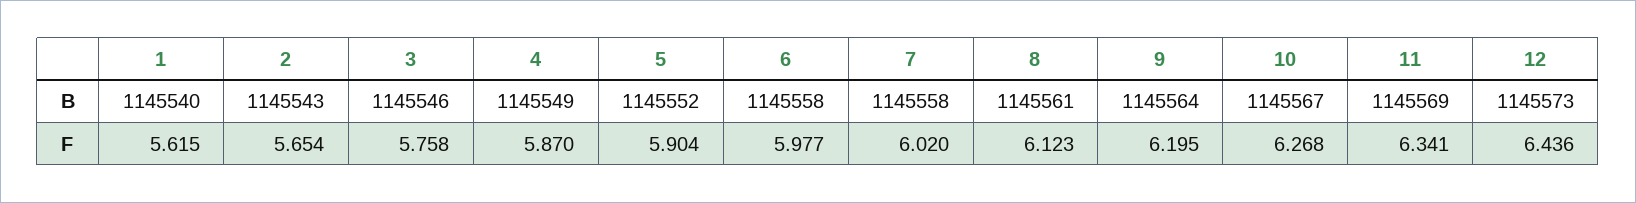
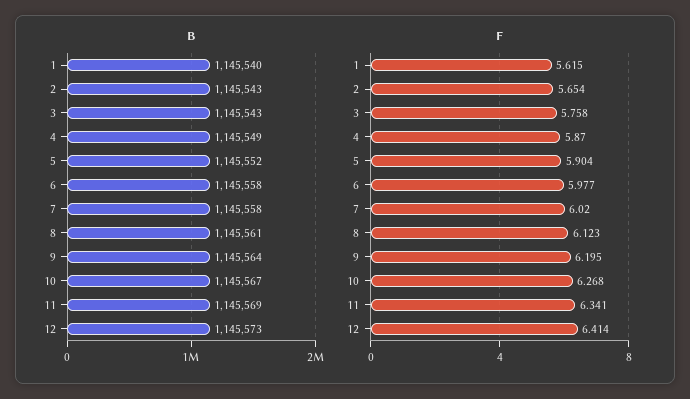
  {
    "B": {
      "1": 1145540,
      "2": 1145543,
-     "3": 1145546,
+     "3": 1145543,
      "4": 1145549,
      "5": 1145552,
      "6": 1145558,
      "7": 1145558,
      "8": 1145561,
      "9": 1145564,
      "10": 1145567,
      "11": 1145569,
      "12": 1145573
    },
    "F": {
      "1": 5.615,
      "2": 5.654,
      "3": 5.758,
      "4": 5.87,
      "5": 5.904,
      "6": 5.977,
      "7": 6.02,
      "8": 6.123,
      "9": 6.195,
      "10": 6.268,
      "11": 6.341,
-     "12": 6.436
+     "12": 6.414
    }
  }

